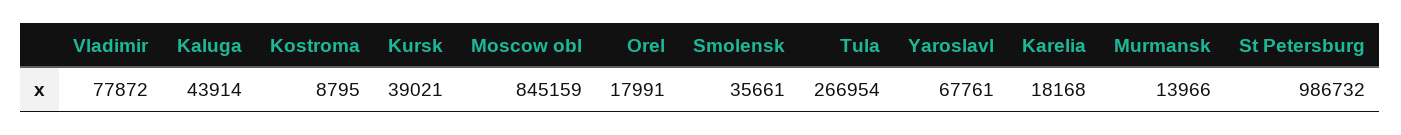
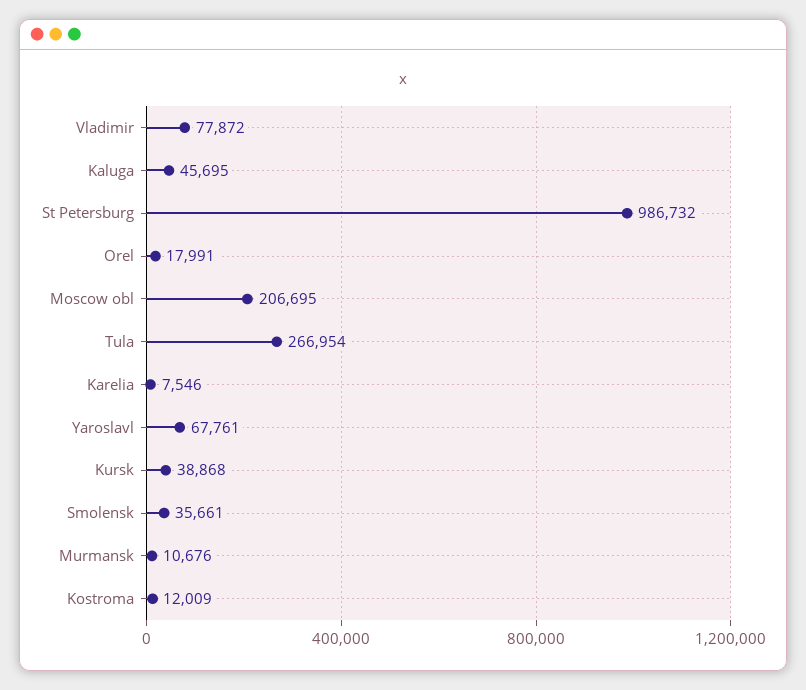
  {
    "Vladimir": 77872,
-   "Kaluga": 43914,
+   "Kaluga": 45695,
-   "Kostroma": 8795,
+   "Kostroma": 12009,
-   "Kursk": 39021,
+   "Kursk": 38868,
-   "Moscow obl": 845159,
+   "Moscow obl": 206695,
    "Orel": 17991,
    "Smolensk": 35661,
    "Tula": 266954,
    "Yaroslavl": 67761,
-   "Karelia": 18168,
+   "Karelia": 7546,
-   "Murmansk": 13966,
+   "Murmansk": 10676,
    "St Petersburg": 986732
  }

